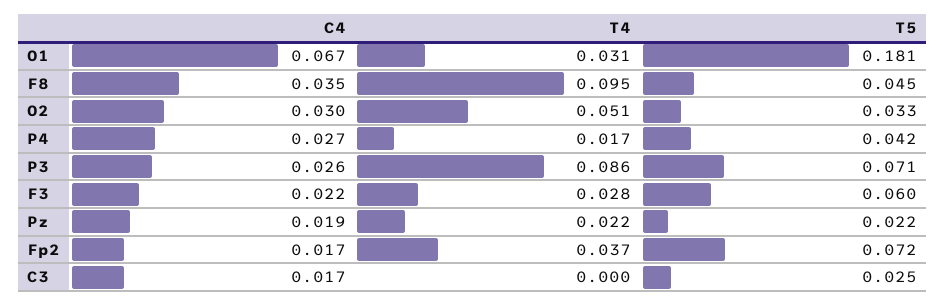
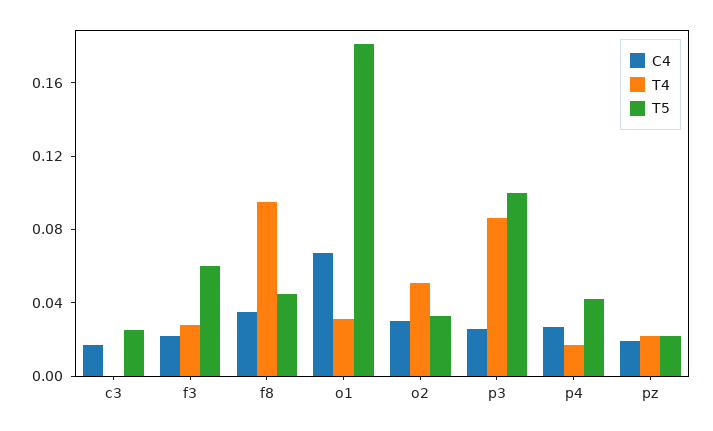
  {
    "C4": {
      "O1": 0.067,
      "F8": 0.035,
      "O2": 0.03,
      "P4": 0.027,
      "P3": 0.026,
      "F3": 0.022,
      "Pz": 0.019,
-     "Fp2": 0.017,
      "C3": 0.017
    },
    "T4": {
      "O1": 0.031,
      "F8": 0.095,
      "O2": 0.051,
      "P4": 0.017,
      "P3": 0.086,
      "F3": 0.028,
      "Pz": 0.022,
-     "Fp2": 0.037,
      "C3": 0
    },
    "T5": {
      "O1": 0.181,
      "F8": 0.045,
      "O2": 0.033,
      "P4": 0.042,
-     "P3": 0.071,
+     "P3": 0.1,
      "F3": 0.06,
      "Pz": 0.022,
-     "Fp2": 0.072,
      "C3": 0.025
    }
  }

